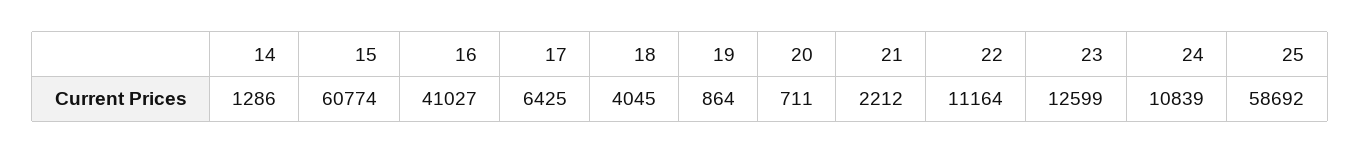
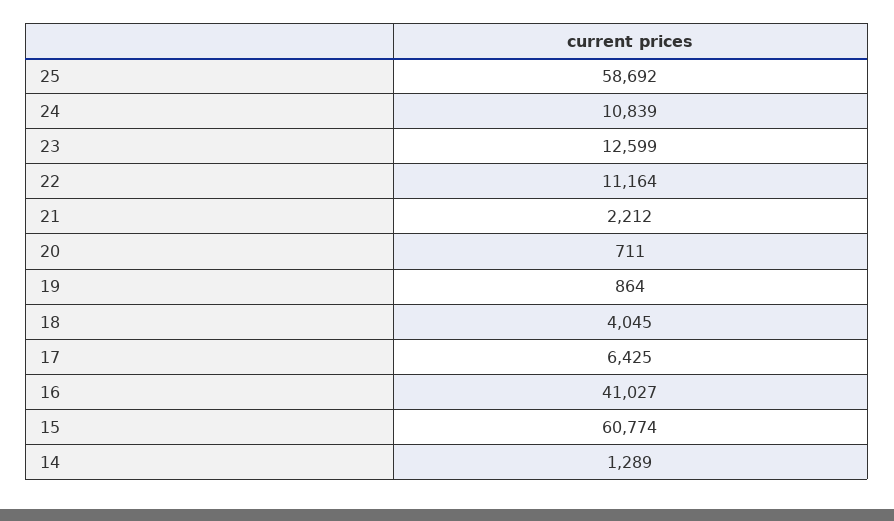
  {
-   "14": 1286,
+   "14": 1289,
    "15": 60774,
    "16": 41027,
    "17": 6425,
    "18": 4045,
    "19": 864,
    "20": 711,
    "21": 2212,
    "22": 11164,
    "23": 12599,
    "24": 10839,
    "25": 58692
  }

